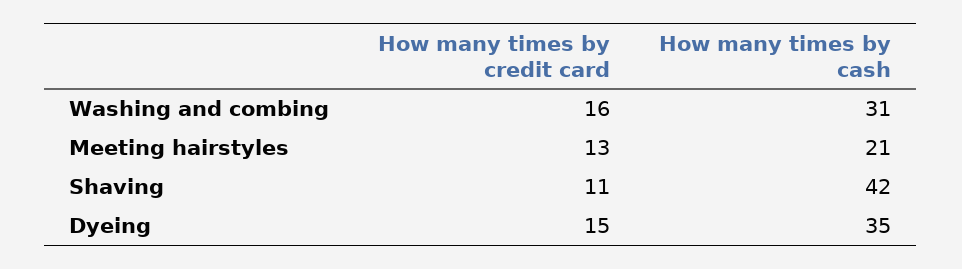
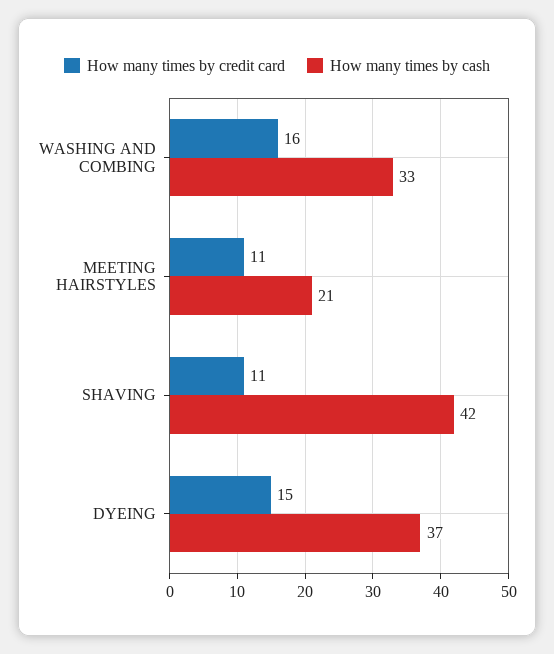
  {
    "How many times by credit card": {
      "Washing and combing": 16,
-     "Meeting hairstyles": 13,
+     "Meeting hairstyles": 11,
      "Shaving": 11,
      "Dyeing": 15
    },
    "How many times by cash": {
-     "Washing and combing": 31,
+     "Washing and combing": 33,
      "Meeting hairstyles": 21,
      "Shaving": 42,
-     "Dyeing": 35
+     "Dyeing": 37
    }
  }

